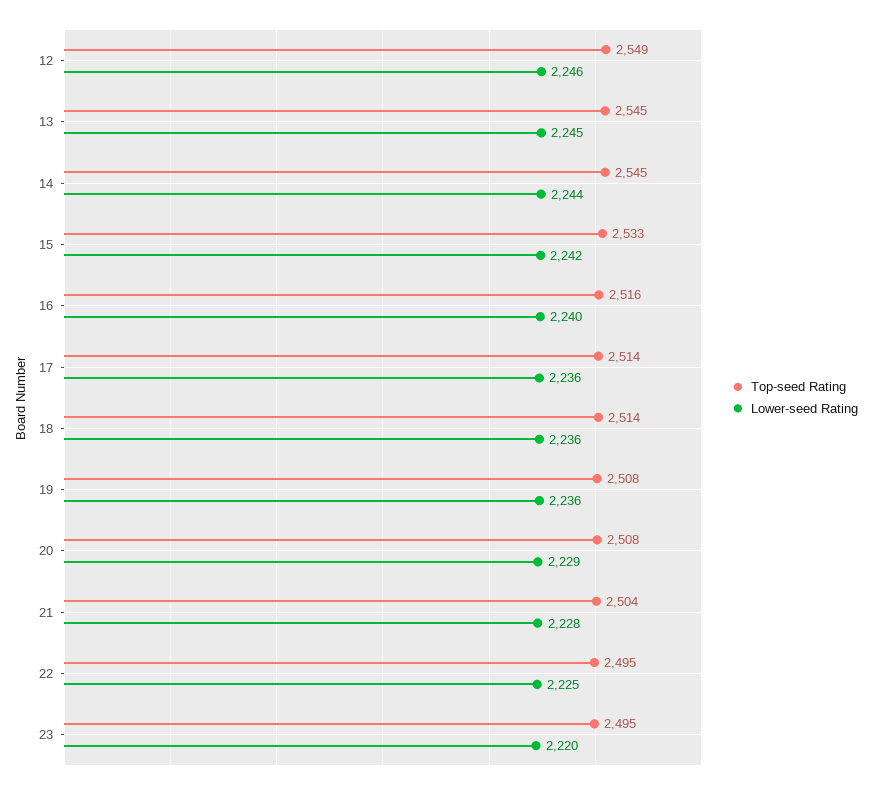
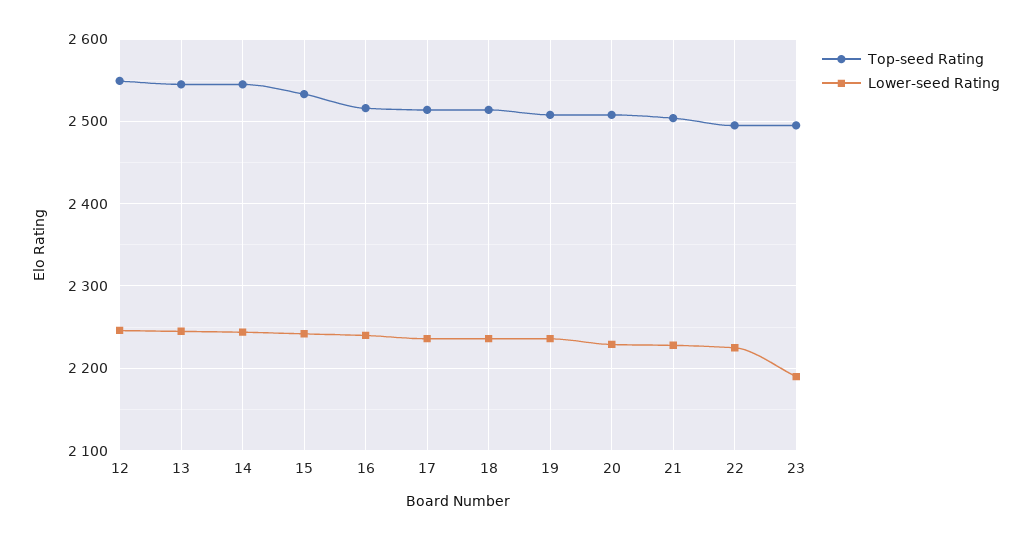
  {
    "Top-seed Rating": {
      "12": 2549,
      "13": 2545,
      "14": 2545,
      "15": 2533,
      "16": 2516,
      "17": 2514,
      "18": 2514,
      "19": 2508,
      "20": 2508,
      "21": 2504,
      "22": 2495,
      "23": 2495
    },
    "Lower-seed Rating": {
      "12": 2246,
      "13": 2245,
      "14": 2244,
      "15": 2242,
      "16": 2240,
      "17": 2236,
      "18": 2236,
      "19": 2236,
      "20": 2229,
      "21": 2228,
      "22": 2225,
-     "23": 2220
+     "23": 2190
    }
  }

